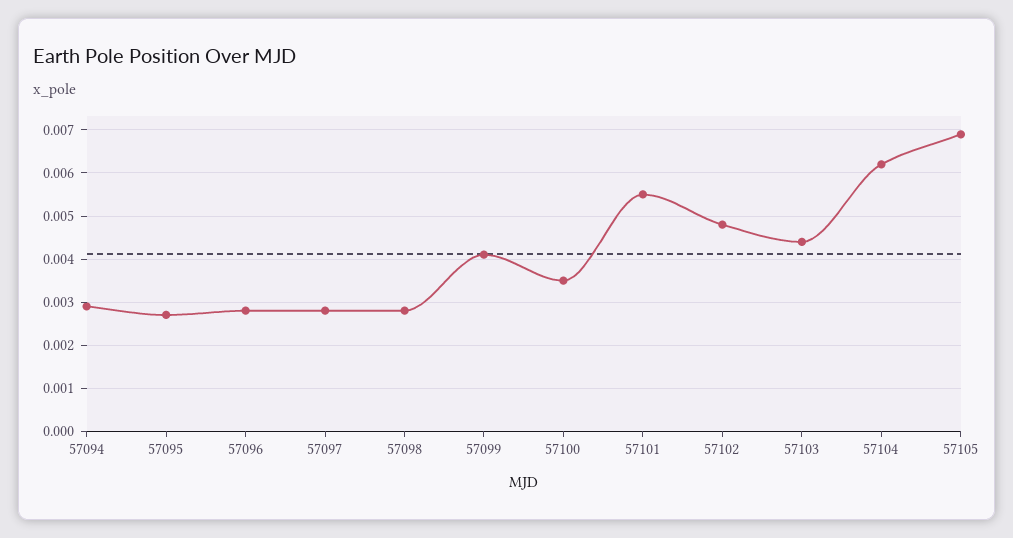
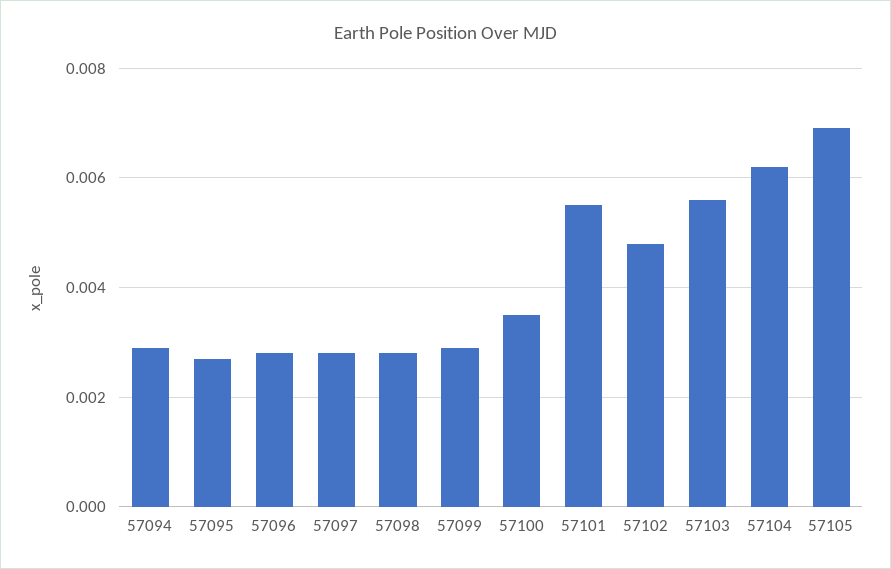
  {
    "57094": 0.003,
    "57095": 0.0025,
    "57096": 0.003,
    "57097": 0.003,
    "57098": 0.003,
-   "57099": 0.004,
+   "57099": 0.003,
    "57100": 0.0035,
    "57101": 0.0055,
    "57102": 0.005,
-   "57103": 0.0045,
+   "57103": 0.0055,
    "57104": 0.006,
    "57105": 0.007
  }

